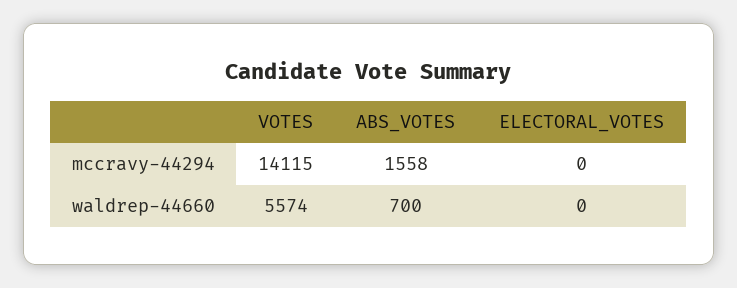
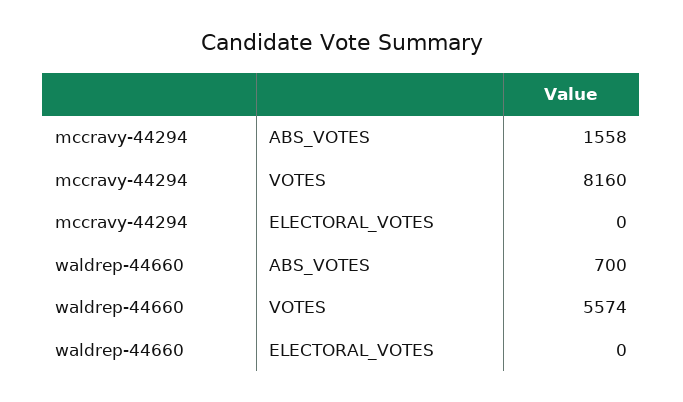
  {
    "VOTES": {
-     "mccravy-44294": 14115,
+     "mccravy-44294": 8160,
      "waldrep-44660": 5574
    },
    "ABS_VOTES": {
      "mccravy-44294": 1558,
      "waldrep-44660": 700
    },
    "ELECTORAL_VOTES": {
      "mccravy-44294": 0,
      "waldrep-44660": 0
    }
  }

